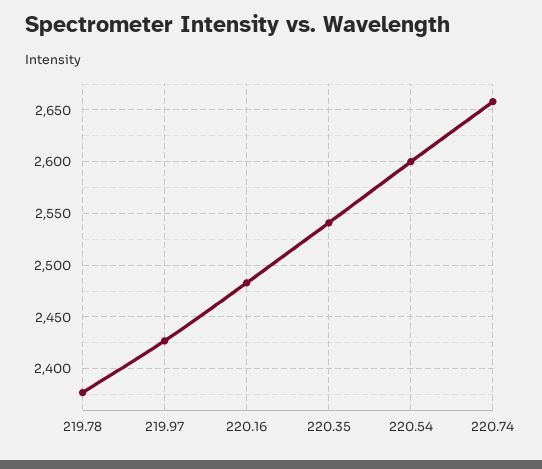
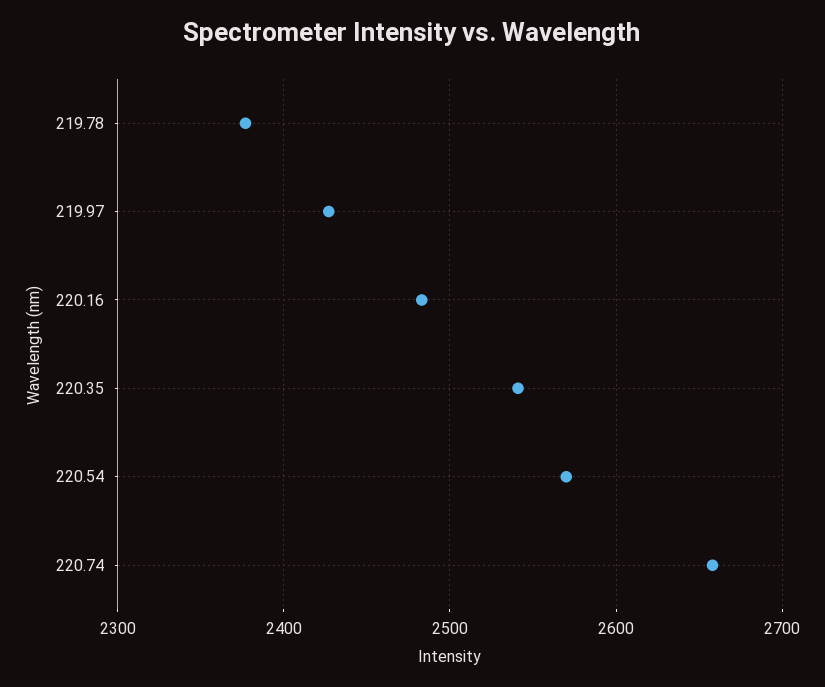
  {
    "219.78": 2380,
    "219.97": 2430,
    "220.16": 2480,
    "220.35": 2540,
-   "220.54": 2600,
+   "220.54": 2570,
    "220.74": 2660
  }

